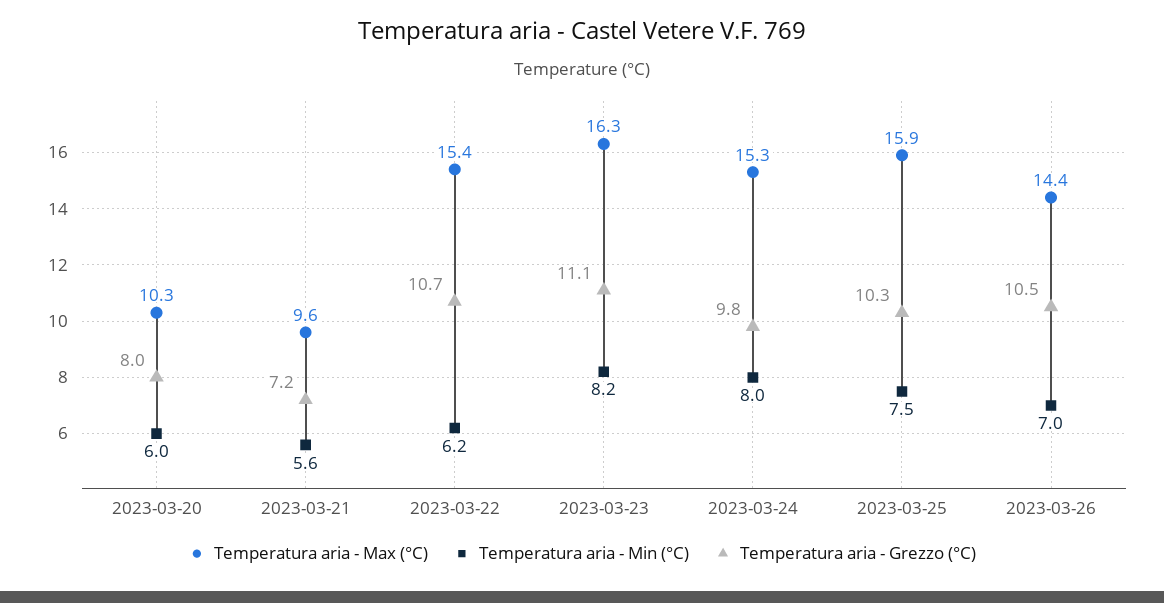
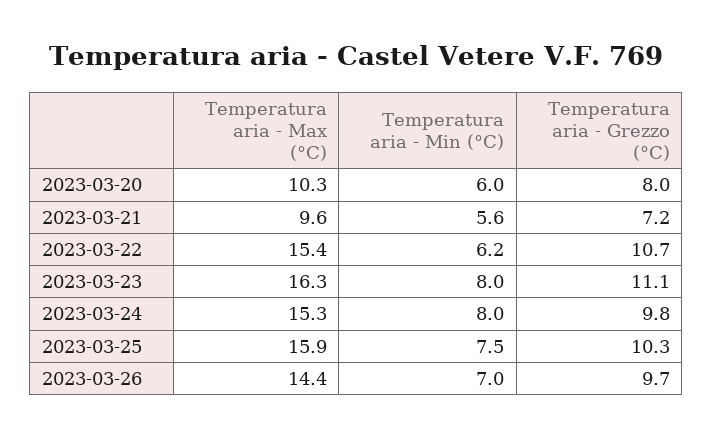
  {
    "Temperatura aria - Max (°C)": {
      "2023-03-20": 10.3,
      "2023-03-21": 9.6,
      "2023-03-22": 15.4,
      "2023-03-23": 16.3,
      "2023-03-24": 15.3,
      "2023-03-25": 15.9,
      "2023-03-26": 14.4
    },
    "Temperatura aria - Min (°C)": {
      "2023-03-20": 6,
      "2023-03-21": 5.6,
      "2023-03-22": 6.2,
-     "2023-03-23": 8.2,
+     "2023-03-23": 8,
      "2023-03-24": 8,
      "2023-03-25": 7.5,
      "2023-03-26": 7
    },
    "Temperatura aria - Grezzo (°C)": {
      "2023-03-20": 8,
      "2023-03-21": 7.2,
      "2023-03-22": 10.7,
      "2023-03-23": 11.1,
      "2023-03-24": 9.8,
      "2023-03-25": 10.3,
-     "2023-03-26": 10.5
+     "2023-03-26": 9.7
    }
  }

